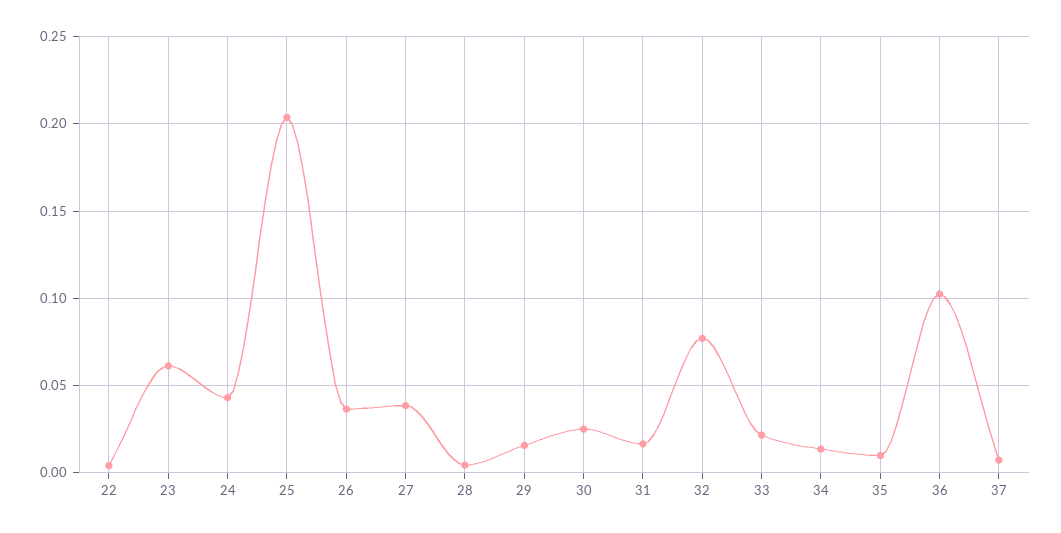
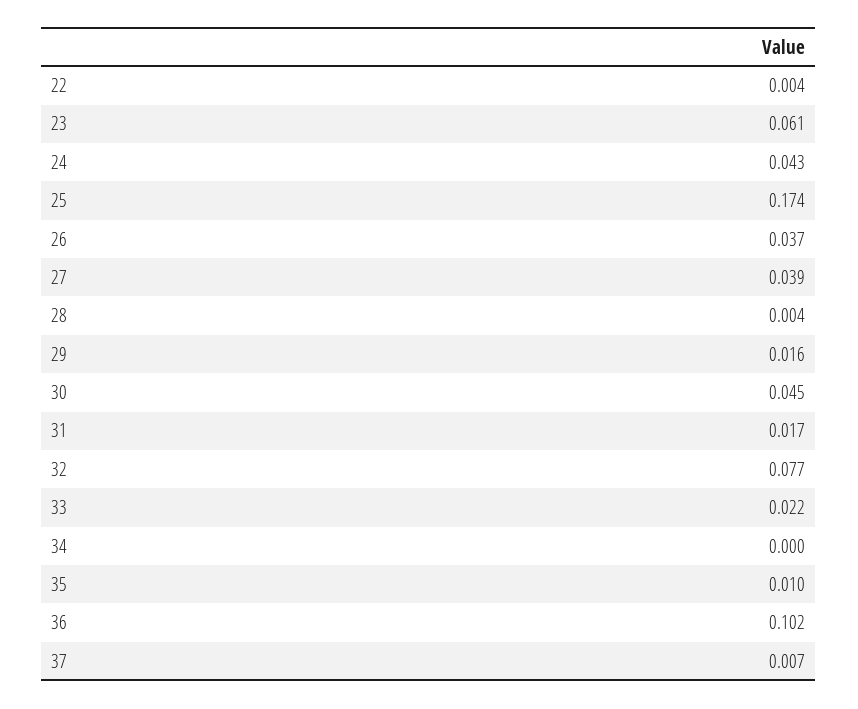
  {
    "22": 0.004,
    "23": 0.061,
    "24": 0.043,
-   "25": 0.205,
+   "25": 0.174,
    "26": 0.037,
    "27": 0.039,
    "28": 0.004,
    "29": 0.016,
-   "30": 0.025,
+   "30": 0.045,
    "31": 0.017,
    "32": 0.077,
    "33": 0.022,
-   "34": 0.015,
+   "34": 0,
    "35": 0.01,
    "36": 0.102,
    "37": 0.007
  }

